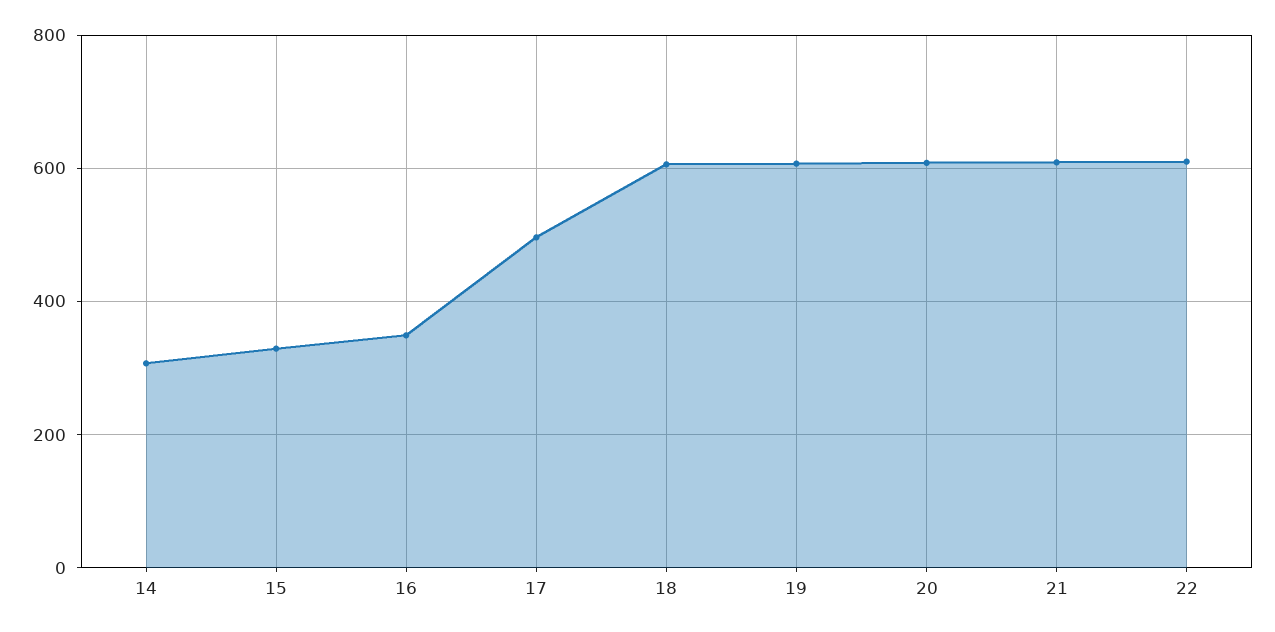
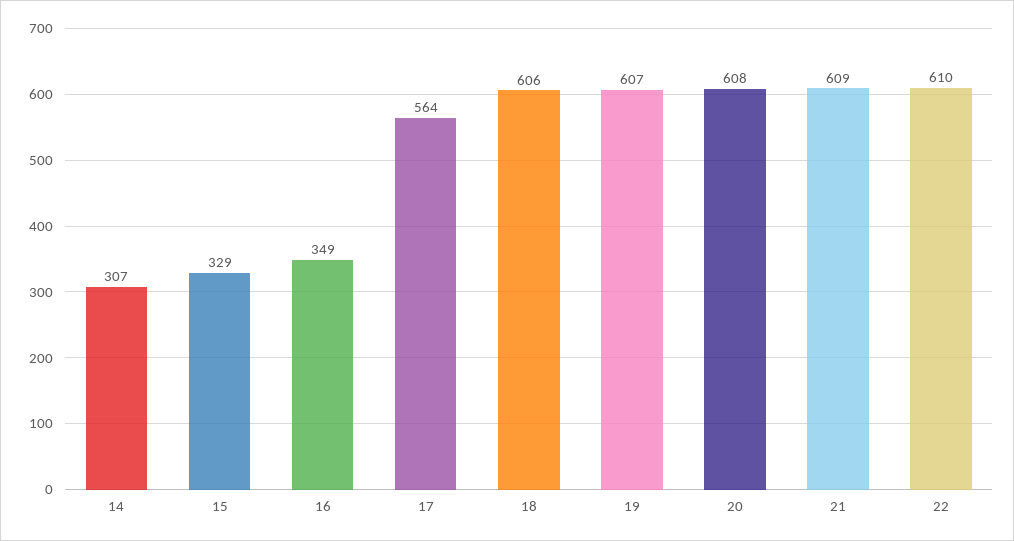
  {
    "14": 307,
    "15": 329,
    "16": 349,
-   "17": 500,
+   "17": 564,
    "18": 606,
    "19": 607,
    "20": 608,
    "21": 609,
    "22": 610
  }

